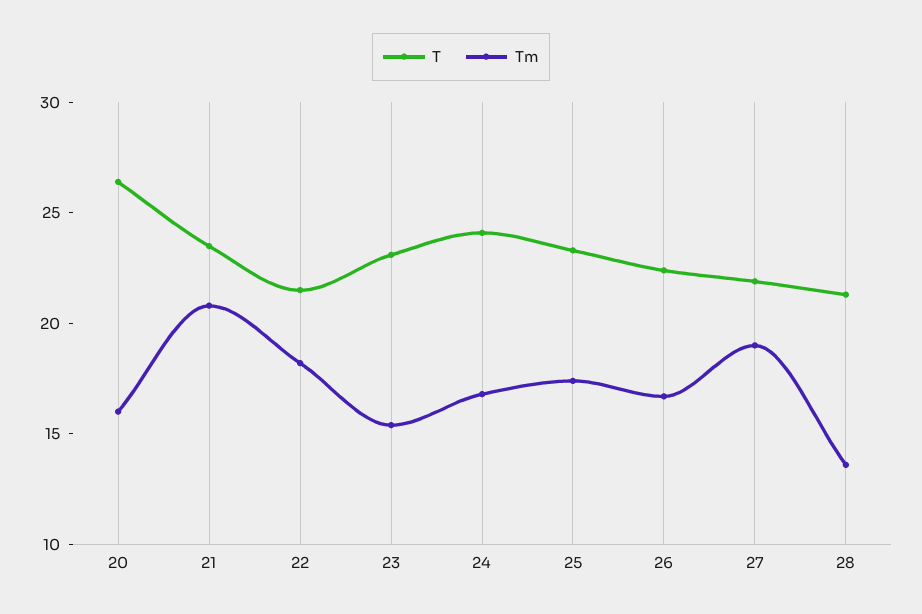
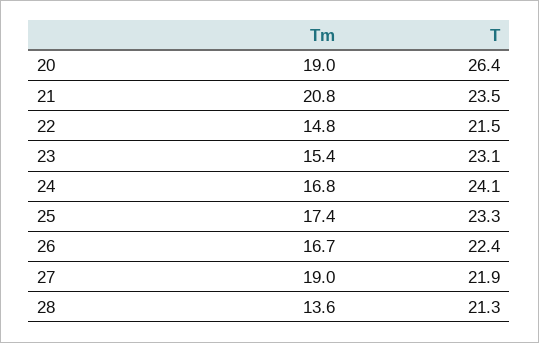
  {
    "T": {
      "20": 26.4,
      "21": 23.5,
      "22": 21.5,
      "23": 23.1,
      "24": 24.1,
      "25": 23.3,
      "26": 22.4,
      "27": 21.9,
      "28": 21.3
    },
    "Tm": {
-     "20": 16,
+     "20": 19,
      "21": 20.8,
-     "22": 18,
+     "22": 14.8,
      "23": 15.4,
      "24": 16.8,
      "25": 17.4,
      "26": 16.7,
      "27": 19,
      "28": 13.6
    }
  }

